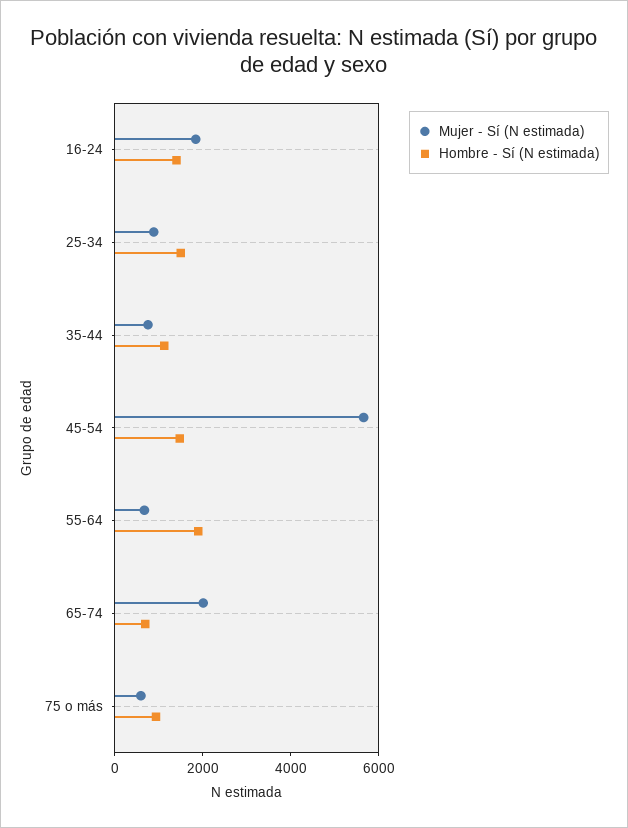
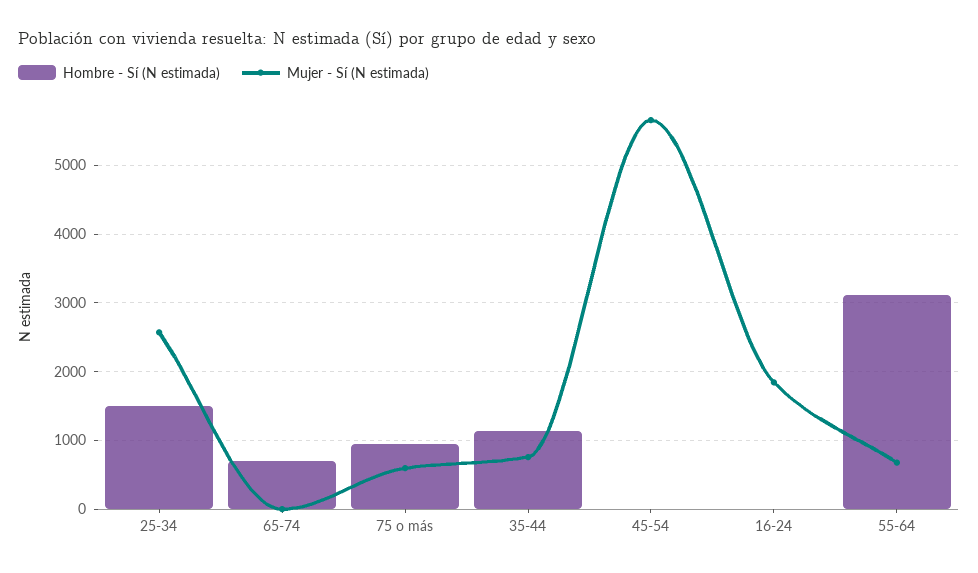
  {
    "Mujer - Sí (N estimada)": {
      "16-24": 1800,
-     "25-34": 1000,
+     "25-34": 2600,
      "35-44": 800,
      "45-54": 5700,
      "55-64": 700,
-     "65-74": 2000,
+     "65-74": 0,
      "75 o más": 600
    },
    "Hombre - Sí (N estimada)": {
-     "16-24": 1500,
+     "16-24": 0,
      "25-34": 1500,
      "35-44": 1100,
-     "45-54": 1500,
+     "45-54": 0,
-     "55-64": 2000,
+     "55-64": 3100,
      "65-74": 700,
      "75 o más": 900
    }
  }

